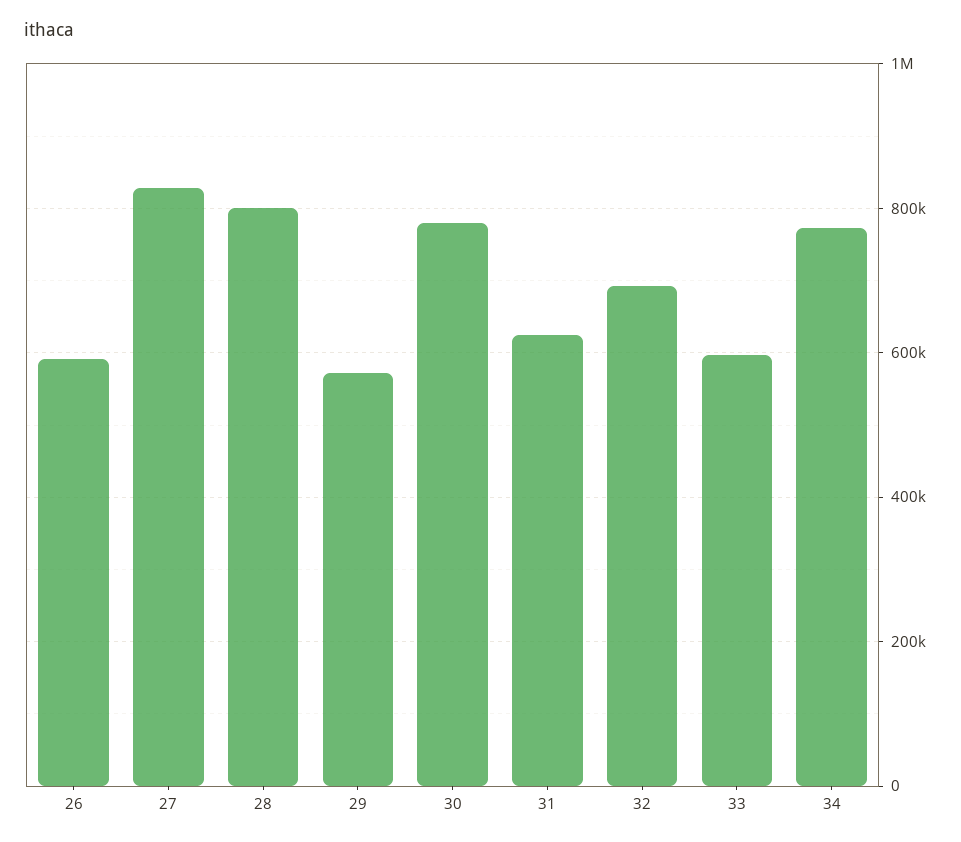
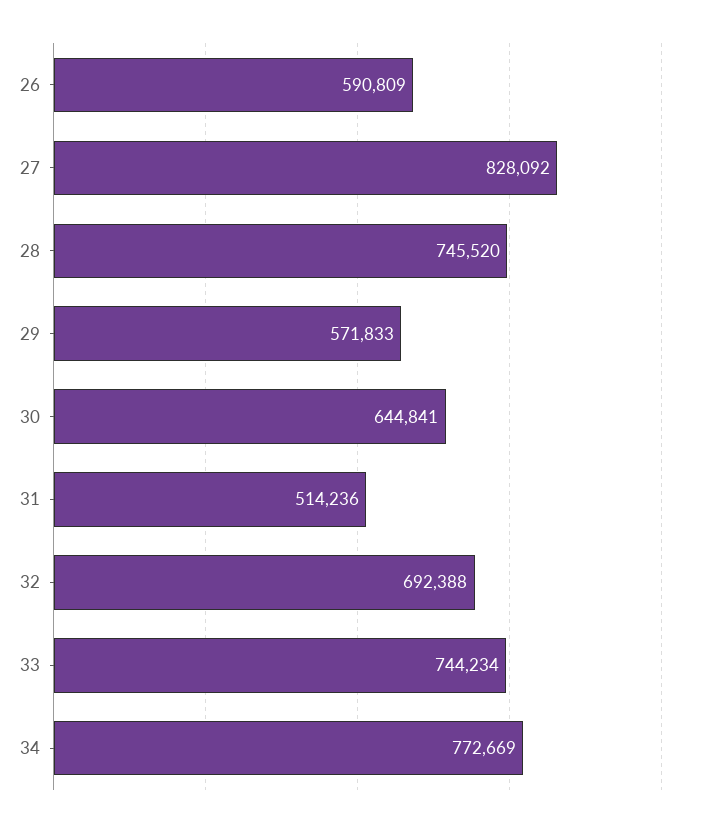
  {
    "26": 590809,
    "27": 828092,
-   "28": 800000,
+   "28": 745520,
    "29": 571833,
-   "30": 780000,
+   "30": 644841,
-   "31": 620000,
+   "31": 514236,
    "32": 692388,
-   "33": 600000,
+   "33": 744234,
    "34": 772669
  }

